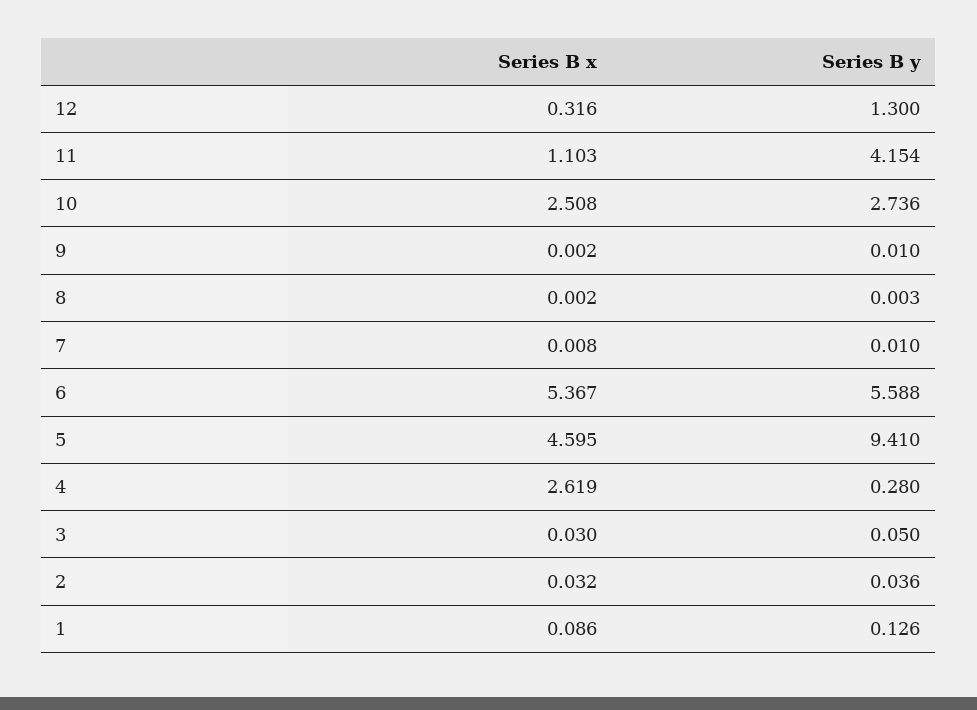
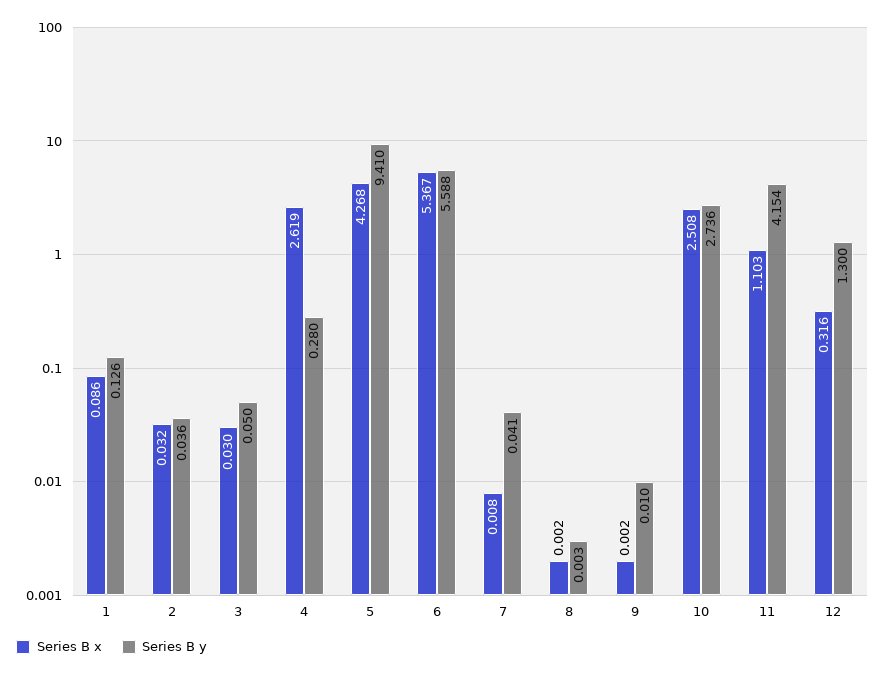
  {
    "Series B x": {
      "12": 0.316,
      "11": 1.103,
      "10": 2.508,
      "9": 0.002,
      "8": 0.002,
      "7": 0.008,
      "6": 5.367,
-     "5": 4.595,
+     "5": 4.268,
      "4": 2.619,
      "3": 0.03,
      "2": 0.032,
      "1": 0.086
    },
    "Series B y": {
      "12": 1.3,
      "11": 4.154,
      "10": 2.736,
      "9": 0.01,
      "8": 0.003,
-     "7": 0.01,
+     "7": 0.041,
      "6": 5.588,
      "5": 9.41,
      "4": 0.28,
      "3": 0.05,
      "2": 0.036,
      "1": 0.126
    }
  }

